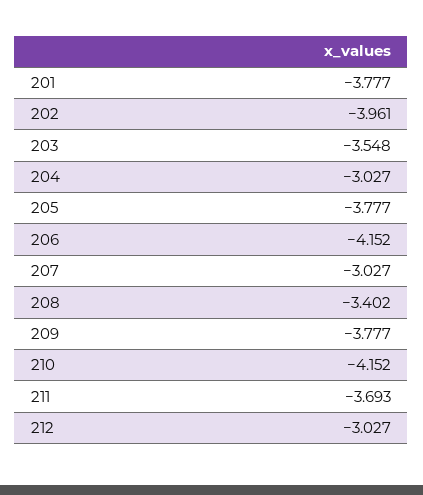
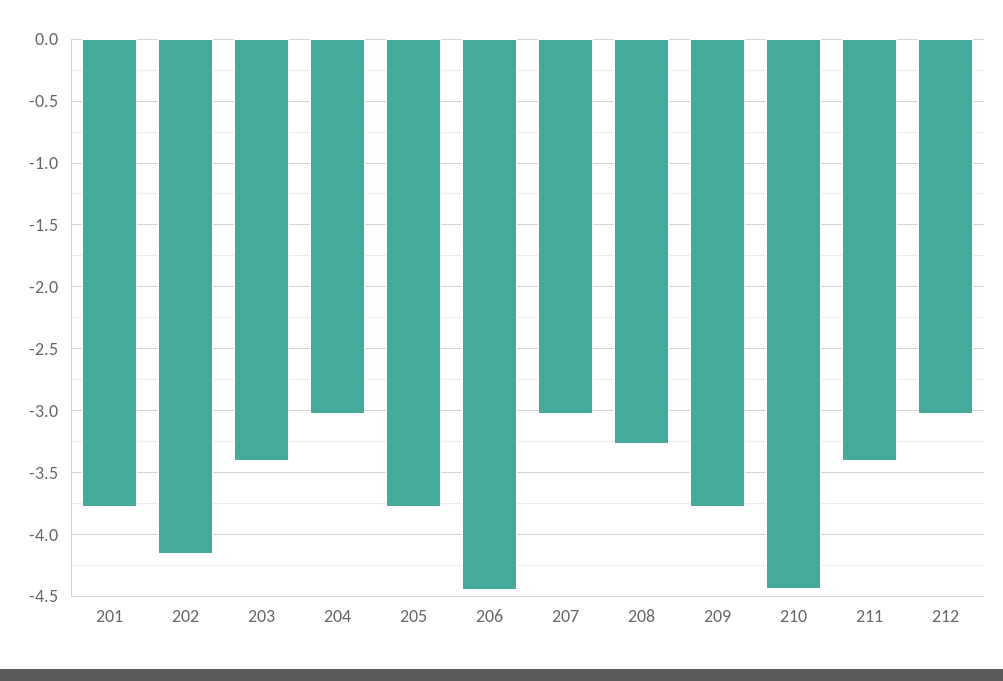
  {
    "201": -3.777,
-   "202": -3.961,
+   "202": -4.15,
-   "203": -3.548,
+   "203": -3.4,
    "204": -3.027,
    "205": -3.777,
-   "206": -4.152,
+   "206": -4.45,
    "207": -3.027,
-   "208": -3.402,
+   "208": -3.25,
    "209": -3.777,
-   "210": -4.152,
+   "210": -4.45,
-   "211": -3.693,
+   "211": -3.4,
    "212": -3.027
  }

